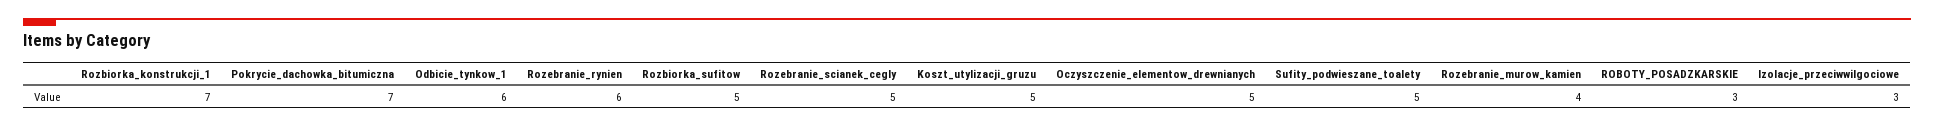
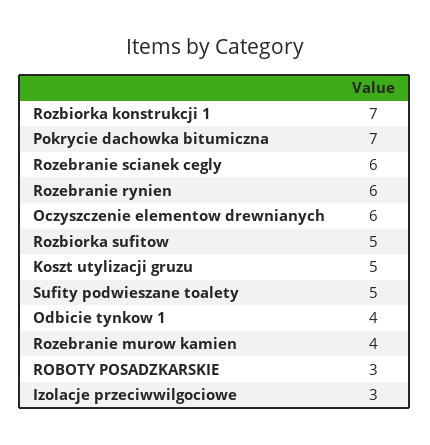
  {
    "Rozbiorka_konstrukcji_1": 7,
    "Pokrycie_dachowka_bitumiczna": 7,
-   "Odbicie_tynkow_1": 6,
+   "Odbicie_tynkow_1": 4,
    "Rozebranie_rynien": 6,
    "Rozbiorka_sufitow": 5,
-   "Rozebranie_scianek_cegly": 5,
+   "Rozebranie_scianek_cegly": 6,
    "Koszt_utylizacji_gruzu": 5,
-   "Oczyszczenie_elementow_drewnianych": 5,
+   "Oczyszczenie_elementow_drewnianych": 6,
    "Sufity_podwieszane_toalety": 5,
    "Rozebranie_murow_kamien": 4,
    "ROBOTY_POSADZKARSKIE": 3,
    "Izolacje_przeciwwilgociowe": 3
  }

